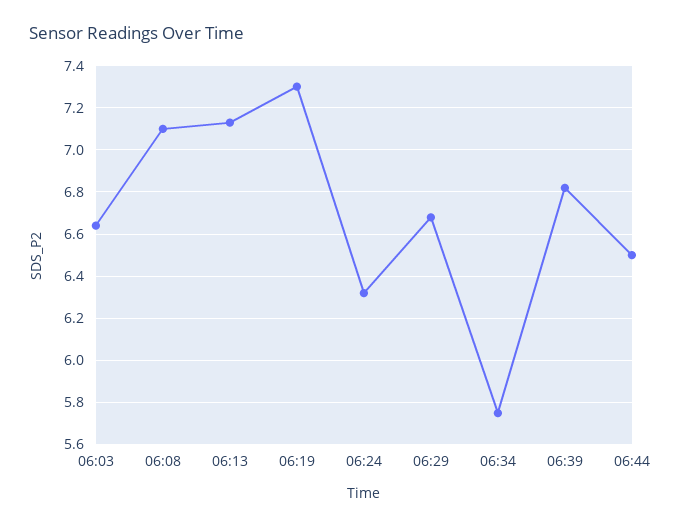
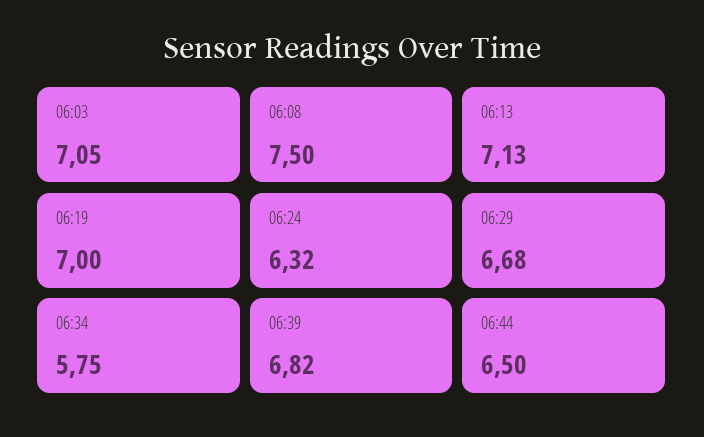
  {
-   "06:03": 6.65,
+   "06:03": 7.05,
-   "06:08": 7.1,
+   "06:08": 7.5,
    "06:13": 7.13,
-   "06:19": 7.3,
+   "06:19": 7,
    "06:24": 6.32,
    "06:29": 6.68,
    "06:34": 5.75,
    "06:39": 6.82,
    "06:44": 6.5
  }

